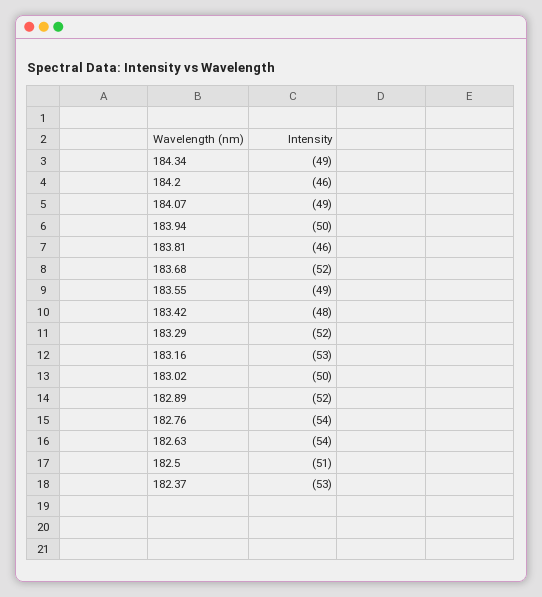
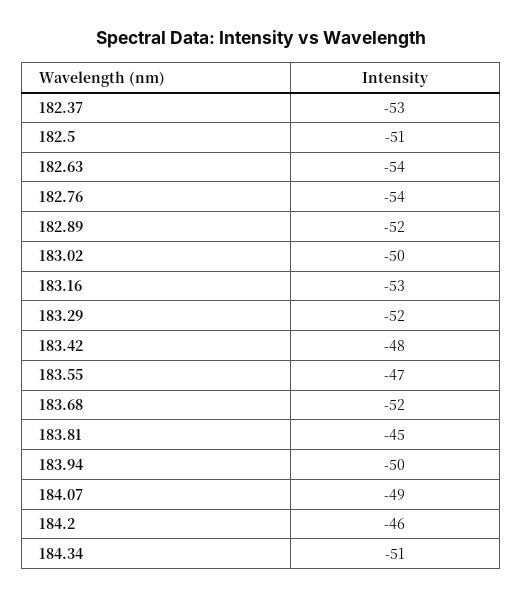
  {
-   "184.34": -49,
+   "184.34": -51,
    "184.2": -46,
    "184.07": -49,
    "183.94": -50,
-   "183.81": -46,
+   "183.81": -45,
    "183.68": -52,
-   "183.55": -49,
+   "183.55": -47,
    "183.42": -48,
    "183.29": -52,
    "183.16": -53,
    "183.02": -50,
    "182.89": -52,
    "182.76": -54,
    "182.63": -54,
    "182.5": -51,
    "182.37": -53
  }

